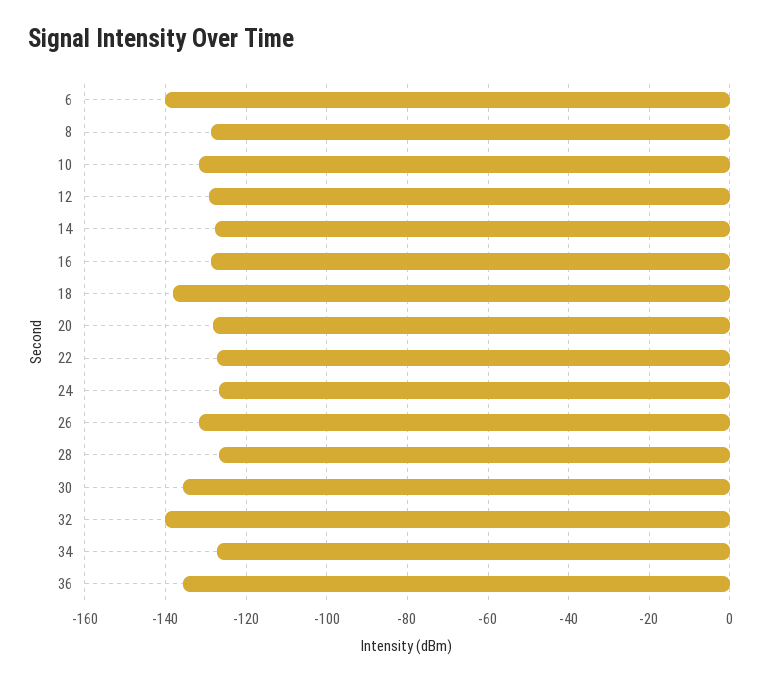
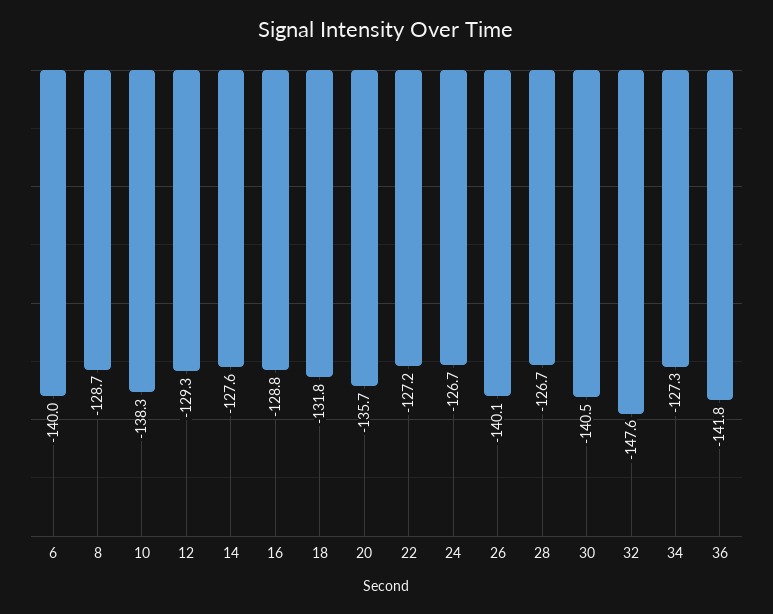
  {
    "6": -140,
    "8": -128.7,
-   "10": -132,
+   "10": -138.3,
    "12": -129.3,
    "14": -127.6,
    "16": -128.8,
-   "18": -138,
+   "18": -131.8,
-   "20": -128,
+   "20": -135.7,
    "22": -127.2,
    "24": -126.7,
-   "26": -132,
+   "26": -140.1,
    "28": -126.7,
-   "30": -136,
+   "30": -140.5,
-   "32": -140,
+   "32": -147.6,
    "34": -127.3,
-   "36": -136
+   "36": -141.8
  }

